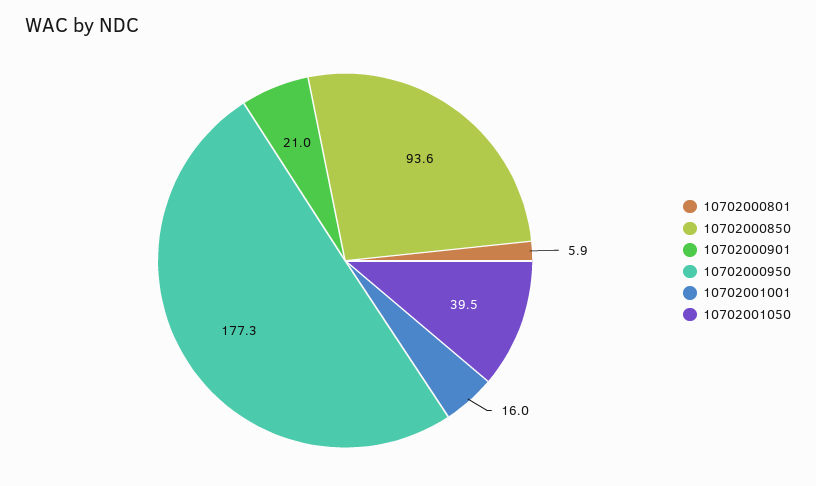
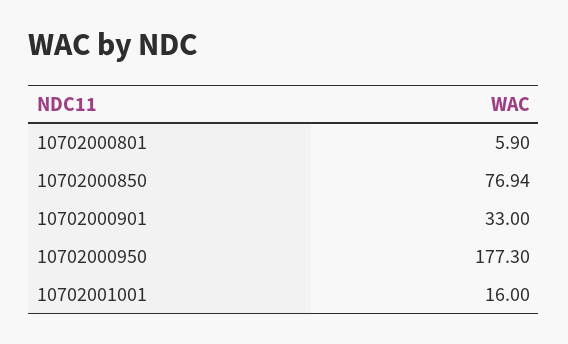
  {
    "10702000801": 5.9,
-   "10702000850": 93.6,
+   "10702000850": 76.94,
-   "10702000901": 21,
+   "10702000901": 33,
    "10702000950": 177.3,
-   "10702001001": 16,
+   "10702001001": 16
-   "10702001050": 39.5
  }

